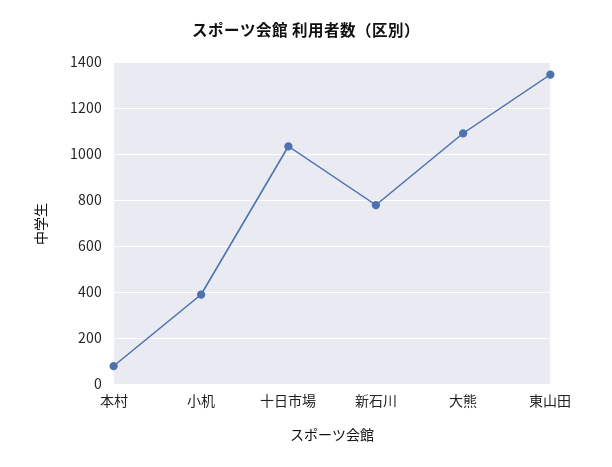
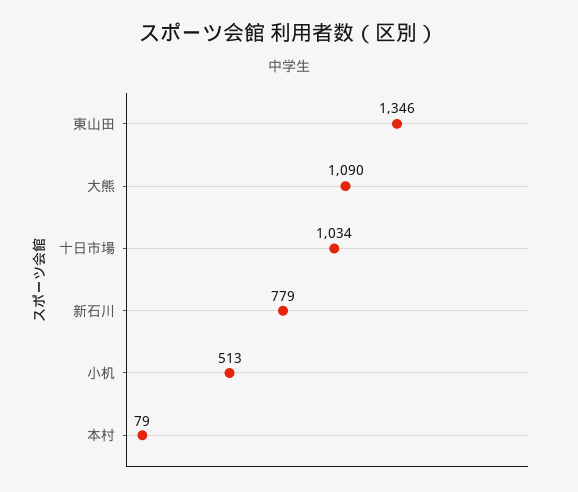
  {
    "本村": 79,
-   "小机": 400,
+   "小机": 513,
    "十日市場": 1034,
    "新石川": 779,
    "大熊": 1090,
    "東山田": 1346
  }

